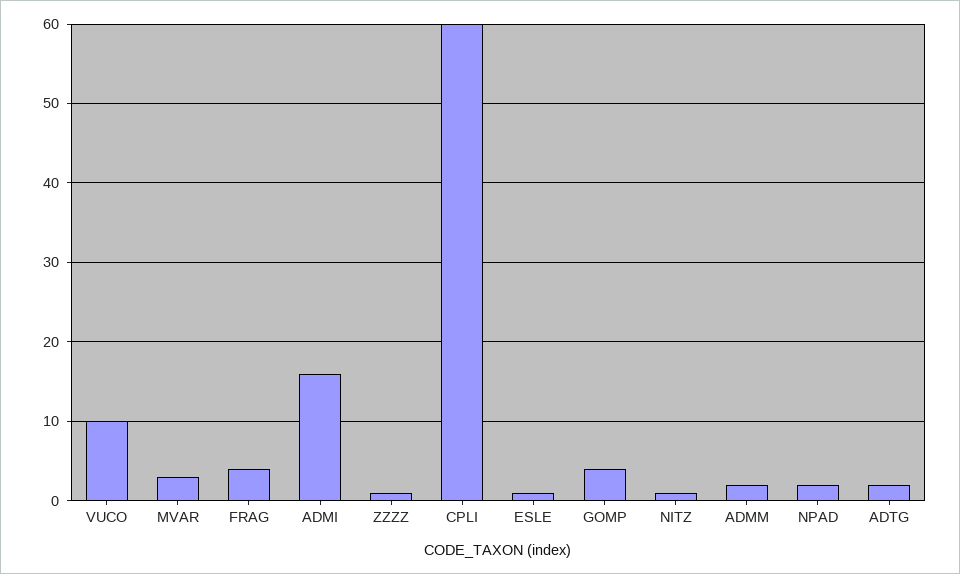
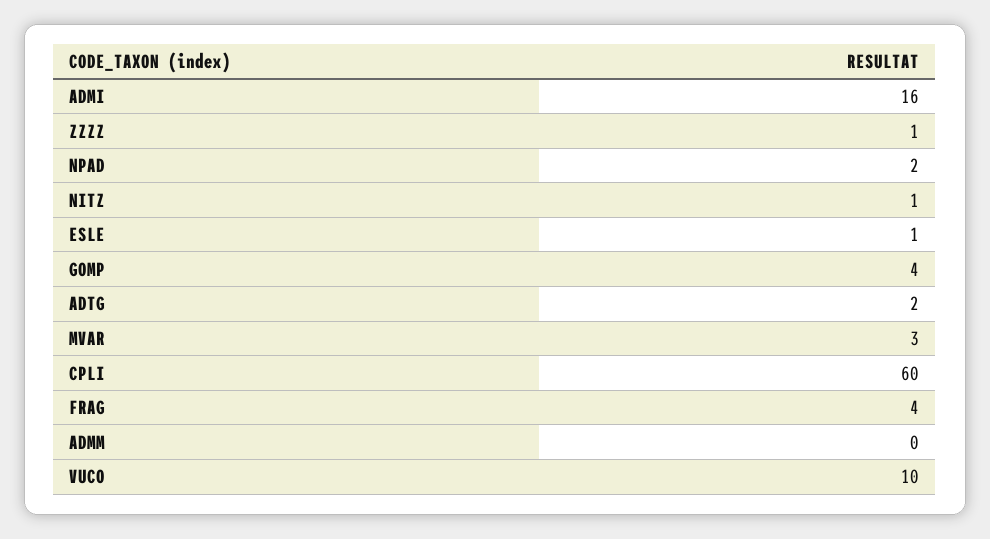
  {
    "VUCO": 10,
    "MVAR": 3,
    "FRAG": 4,
    "ADMI": 16,
    "ZZZZ": 1,
    "CPLI": 60,
    "ESLE": 1,
    "GOMP": 4,
    "NITZ": 1,
-   "ADMM": 2,
+   "ADMM": 0,
    "NPAD": 2,
    "ADTG": 2
  }

